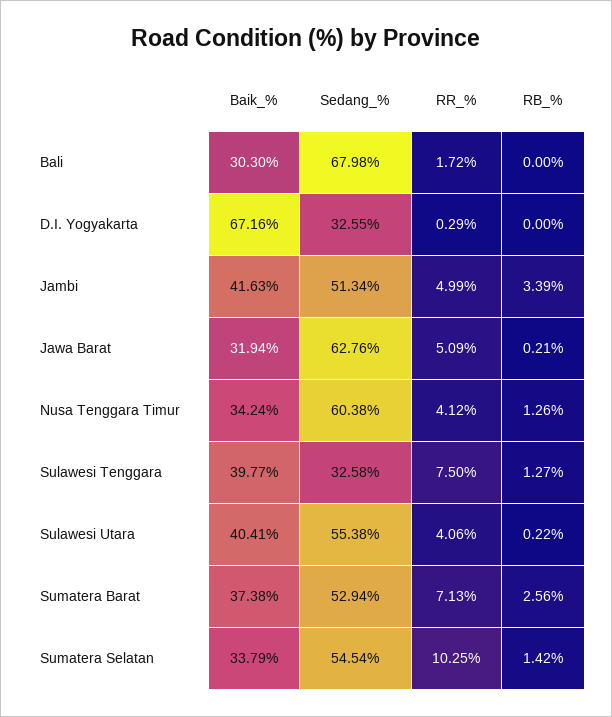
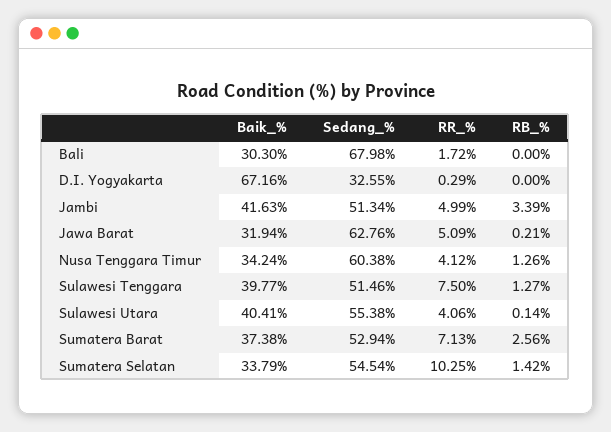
  {
    "Baik_%": {
      "Bali": 30.3,
      "D.I. Yogyakarta": 67.16,
      "Jambi": 41.63,
      "Jawa Barat": 31.94,
      "Nusa Tenggara Timur": 34.24,
      "Sulawesi Tenggara": 39.77,
      "Sulawesi Utara": 40.41,
      "Sumatera Barat": 37.38,
      "Sumatera Selatan": 33.79
    },
    "Sedang_%": {
      "Bali": 67.98,
      "D.I. Yogyakarta": 32.55,
      "Jambi": 51.34,
      "Jawa Barat": 62.76,
      "Nusa Tenggara Timur": 60.38,
-     "Sulawesi Tenggara": 32.58,
+     "Sulawesi Tenggara": 51.46,
      "Sulawesi Utara": 55.38,
      "Sumatera Barat": 52.94,
      "Sumatera Selatan": 54.54
    },
    "RR_%": {
      "Bali": 1.72,
      "D.I. Yogyakarta": 0.29,
      "Jambi": 4.99,
      "Jawa Barat": 5.09,
      "Nusa Tenggara Timur": 4.12,
      "Sulawesi Tenggara": 7.5,
      "Sulawesi Utara": 4.06,
      "Sumatera Barat": 7.13,
      "Sumatera Selatan": 10.25
    },
    "RB_%": {
      "Bali": 0,
      "D.I. Yogyakarta": 0,
      "Jambi": 3.39,
      "Jawa Barat": 0.21,
      "Nusa Tenggara Timur": 1.26,
      "Sulawesi Tenggara": 1.27,
-     "Sulawesi Utara": 0.22,
+     "Sulawesi Utara": 0.14,
      "Sumatera Barat": 2.56,
      "Sumatera Selatan": 1.42
    }
  }

